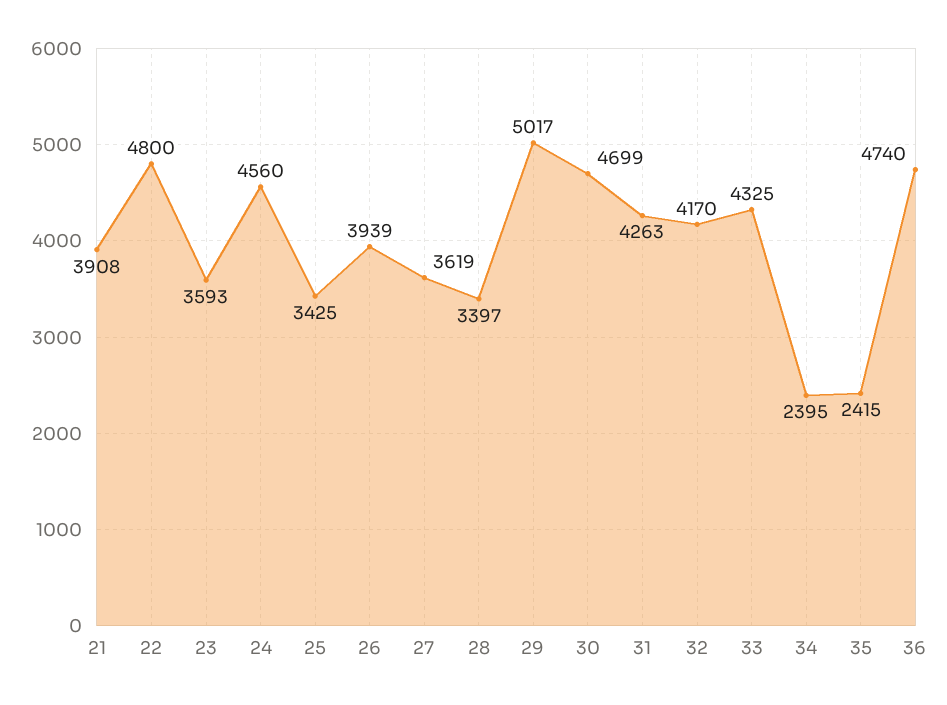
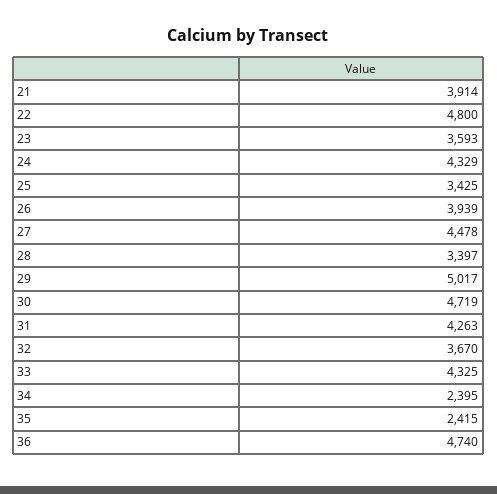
  {
-   "21": 3908,
+   "21": 3914,
    "22": 4800,
    "23": 3593,
-   "24": 4560,
+   "24": 4329,
    "25": 3425,
    "26": 3939,
-   "27": 3619,
+   "27": 4478,
    "28": 3397,
    "29": 5017,
-   "30": 4699,
+   "30": 4719,
    "31": 4263,
-   "32": 4170,
+   "32": 3670,
    "33": 4325,
    "34": 2395,
    "35": 2415,
    "36": 4740
  }

